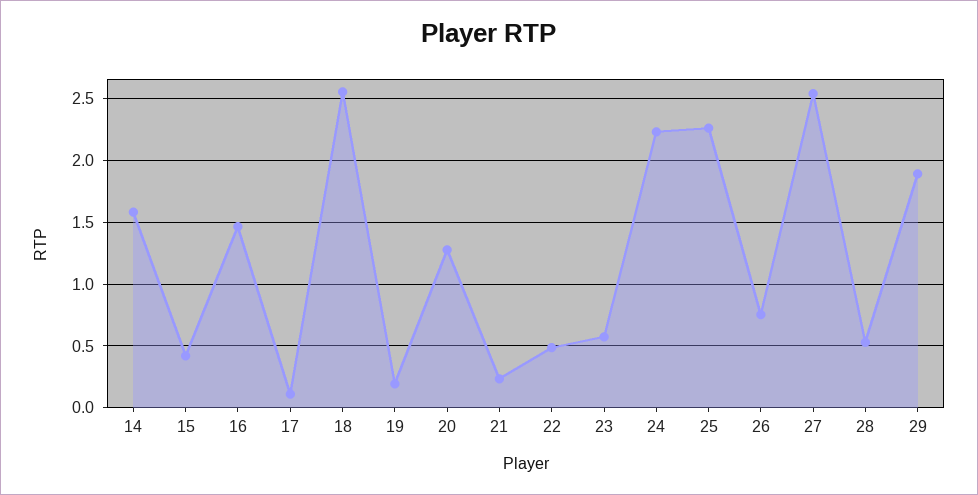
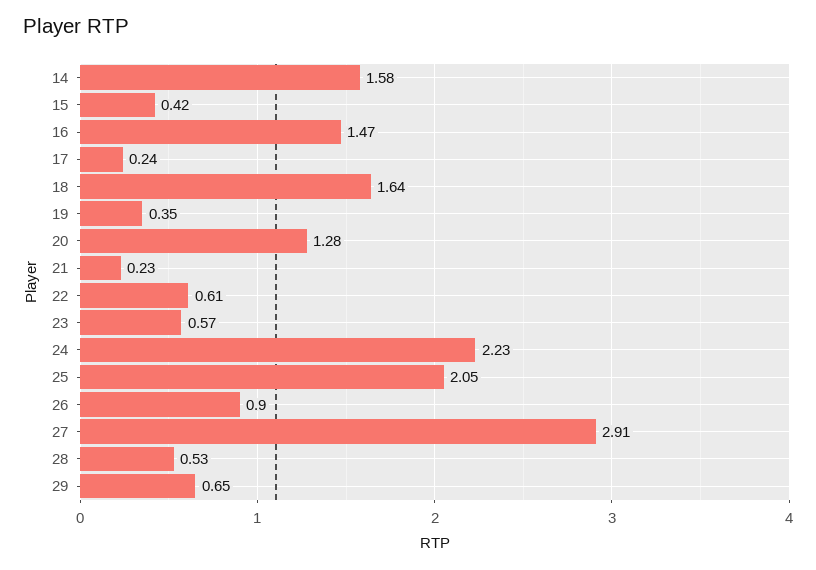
  {
    "14": 1.58,
    "15": 0.42,
    "16": 1.47,
-   "17": 0.1,
+   "17": 0.24,
-   "18": 2.55,
+   "18": 1.64,
-   "19": 0.2,
+   "19": 0.35,
    "20": 1.28,
    "21": 0.23,
-   "22": 0.5,
+   "22": 0.61,
    "23": 0.57,
    "24": 2.23,
-   "25": 2.25,
+   "25": 2.05,
-   "26": 0.75,
+   "26": 0.9,
-   "27": 2.55,
+   "27": 2.91,
    "28": 0.53,
-   "29": 1.9
+   "29": 0.65
  }

